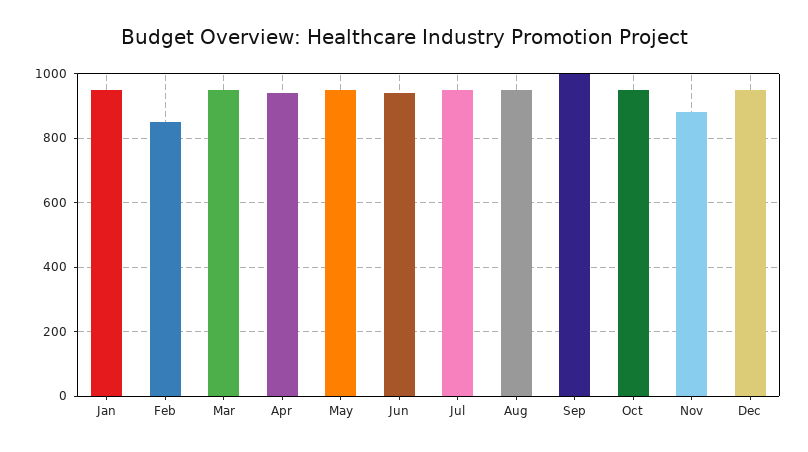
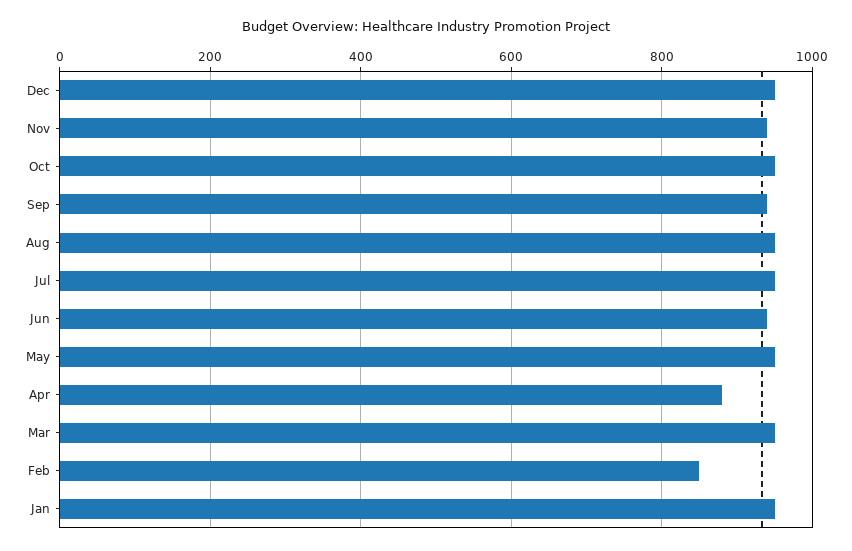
  {
    "Jan": 960,
    "Feb": 860,
    "Mar": 960,
-   "Apr": 940,
+   "Apr": 880,
    "May": 960,
    "Jun": 940,
    "Jul": 960,
    "Aug": 960,
-   "Sep": 1000,
+   "Sep": 940,
    "Oct": 960,
-   "Nov": 880,
+   "Nov": 940,
    "Dec": 960
  }

